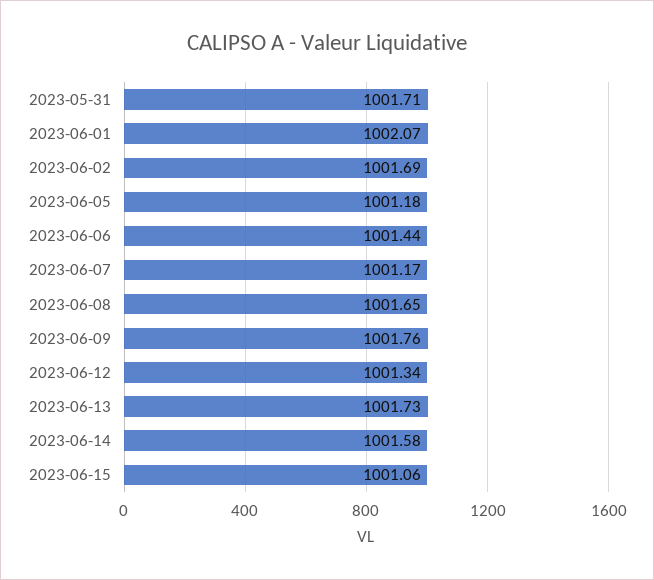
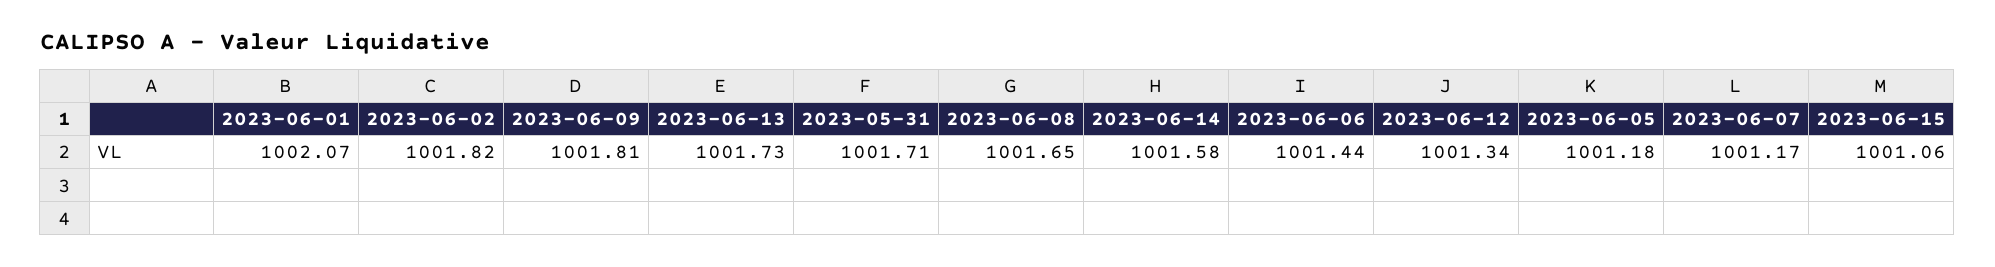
  {
    "2023-05-31": 1001.71,
    "2023-06-01": 1002.07,
-   "2023-06-02": 1001.69,
+   "2023-06-02": 1001.82,
    "2023-06-05": 1001.18,
    "2023-06-06": 1001.44,
    "2023-06-07": 1001.17,
    "2023-06-08": 1001.65,
-   "2023-06-09": 1001.76,
+   "2023-06-09": 1001.81,
    "2023-06-12": 1001.34,
    "2023-06-13": 1001.73,
    "2023-06-14": 1001.58,
    "2023-06-15": 1001.06
  }

